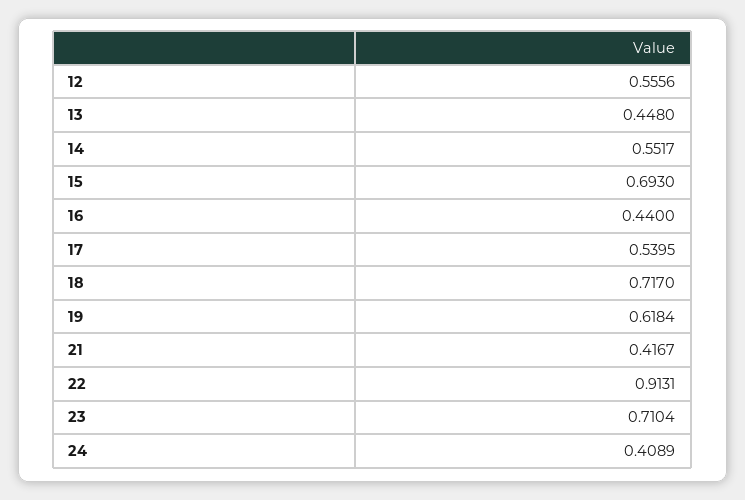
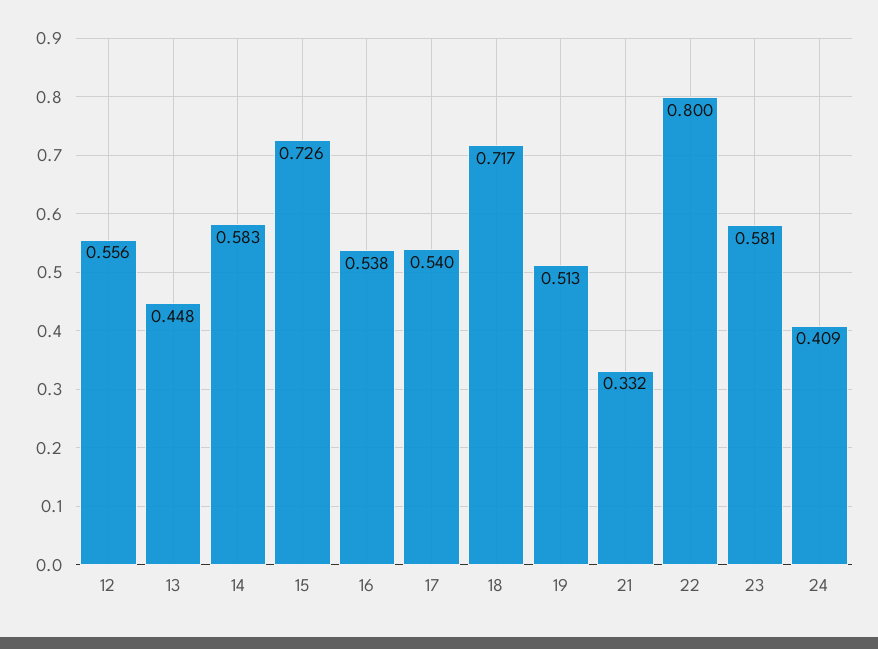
  {
    "12": 0.5556,
    "13": 0.448,
-   "14": 0.5517,
+   "14": 0.583,
-   "15": 0.693,
+   "15": 0.726,
-   "16": 0.44,
+   "16": 0.538,
    "17": 0.5395,
    "18": 0.717,
-   "19": 0.6184,
+   "19": 0.513,
-   "21": 0.4167,
+   "21": 0.332,
-   "22": 0.9131,
+   "22": 0.8,
-   "23": 0.7104,
+   "23": 0.581,
    "24": 0.4089
  }

